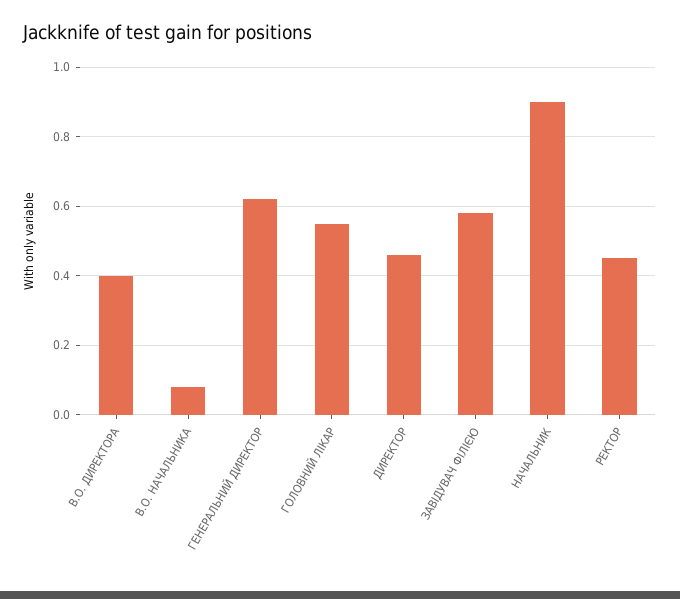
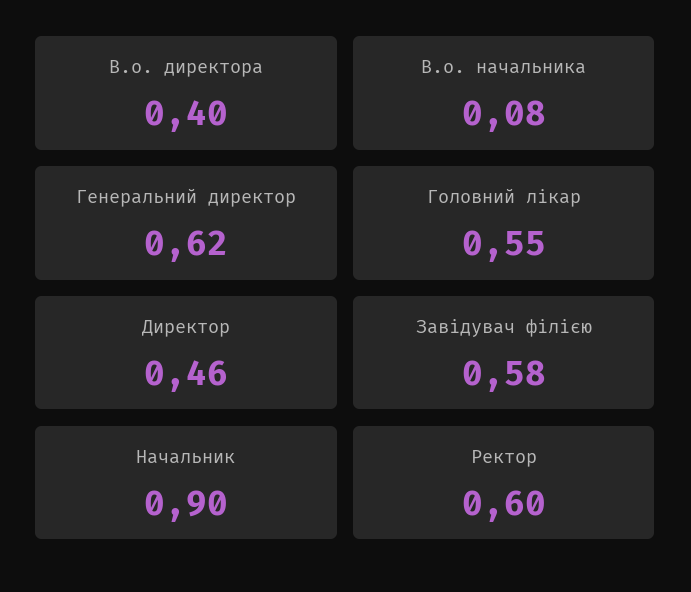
  {
    "В.О. ДИРЕКТОРА": 0.4,
    "В.О. НАЧАЛЬНИКА": 0.08,
    "ГЕНЕРАЛЬНИЙ ДИРЕКТОР": 0.62,
    "ГОЛОВНИЙ ЛІКАР": 0.55,
    "ДИРЕКТОР": 0.46,
    "ЗАВІДУВАЧ ФІЛІЄЮ": 0.58,
    "НАЧАЛЬНИК": 0.9,
-   "РЕКТОР": 0.45
+   "РЕКТОР": 0.6
  }

